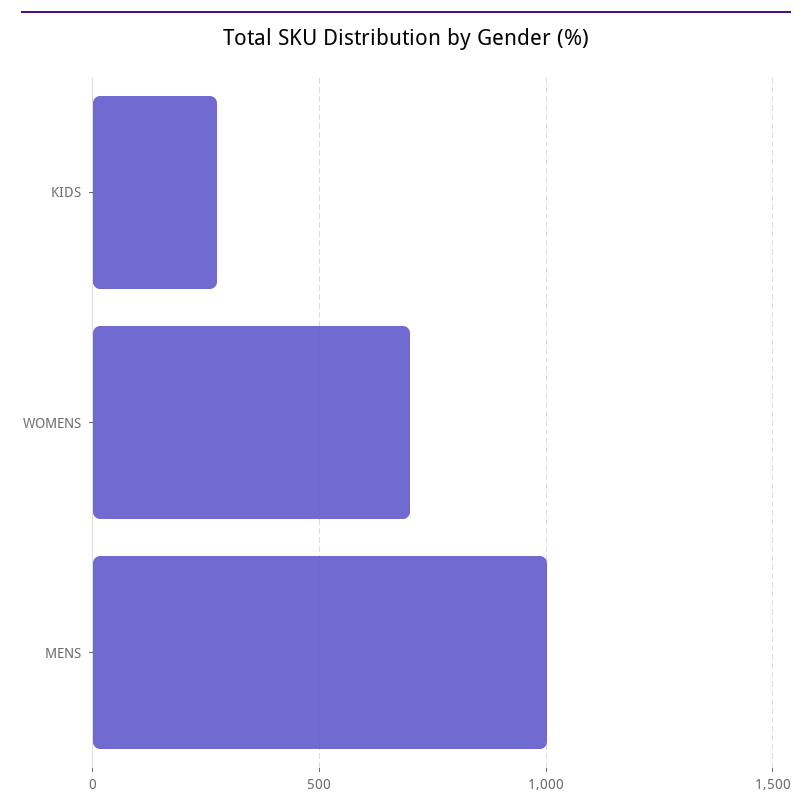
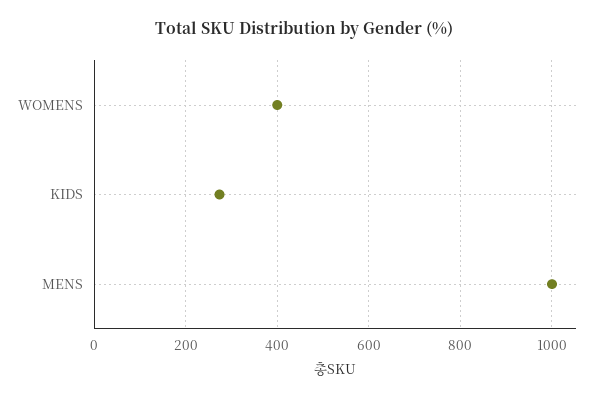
  {
    "KIDS": 280,
-   "WOMENS": 700,
+   "WOMENS": 400,
    "MENS": 1000
  }

